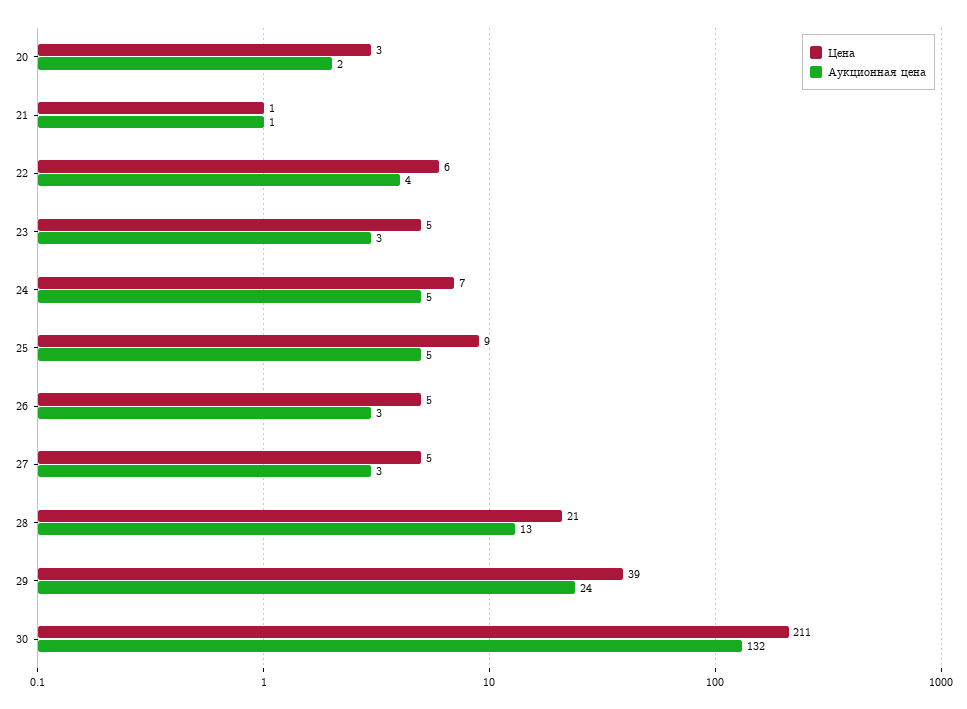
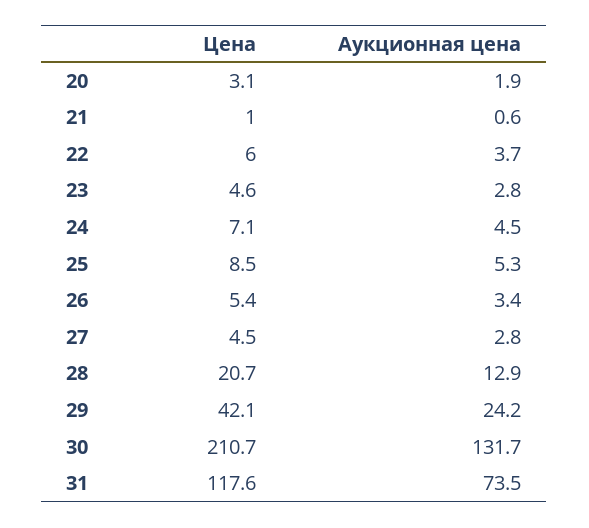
  {
    "Цена": {
      "20": 3.1,
      "21": 1,
      "22": 6,
      "23": 4.6,
      "24": 7.1,
      "25": 8.5,
      "26": 5.4,
      "27": 4.5,
      "28": 20.7,
-     "29": 39,
+     "29": 42.1,
-     "30": 210.7
+     "30": 210.7,
+     "31": 117.6
    },
    "Аукционная цена": {
      "20": 1.9,
      "21": 0.6,
      "22": 3.7,
      "23": 2.8,
      "24": 4.5,
      "25": 5.3,
      "26": 3.4,
      "27": 2.8,
      "28": 12.9,
      "29": 24.2,
-     "30": 131.7
+     "30": 131.7,
+     "31": 73.5
    }
  }

